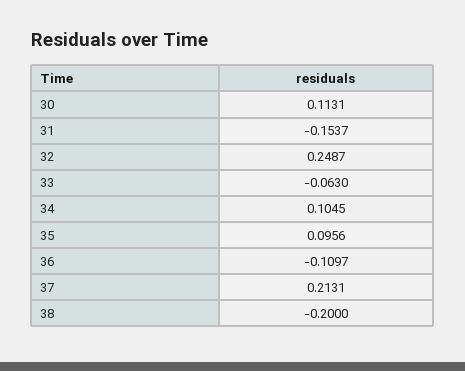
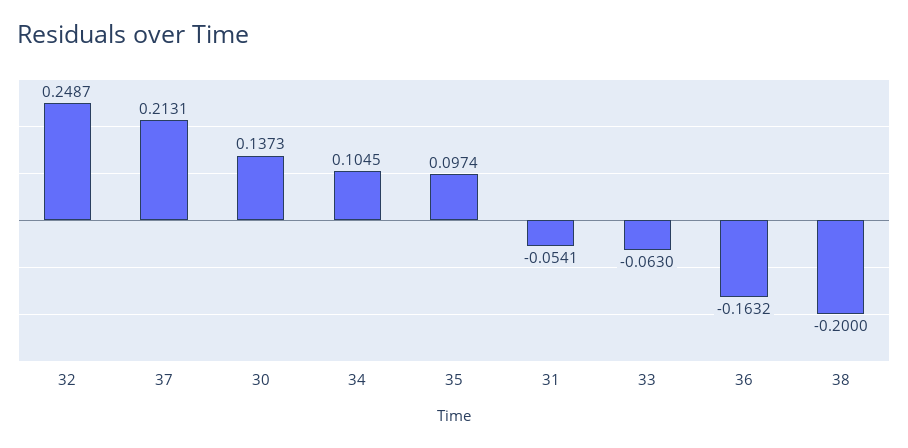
  {
-   "30": 0.1131,
+   "30": 0.1373,
-   "31": -0.1537,
+   "31": -0.0541,
    "32": 0.2487,
    "33": -0.063,
    "34": 0.1045,
-   "35": 0.0956,
+   "35": 0.0974,
-   "36": -0.1097,
+   "36": -0.1632,
    "37": 0.2131,
    "38": -0.2
  }

